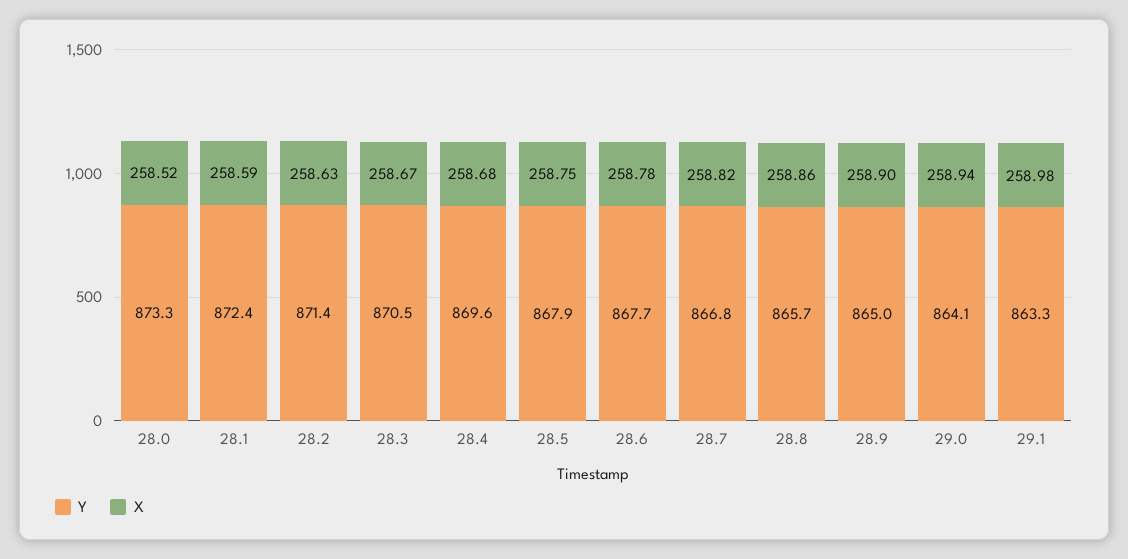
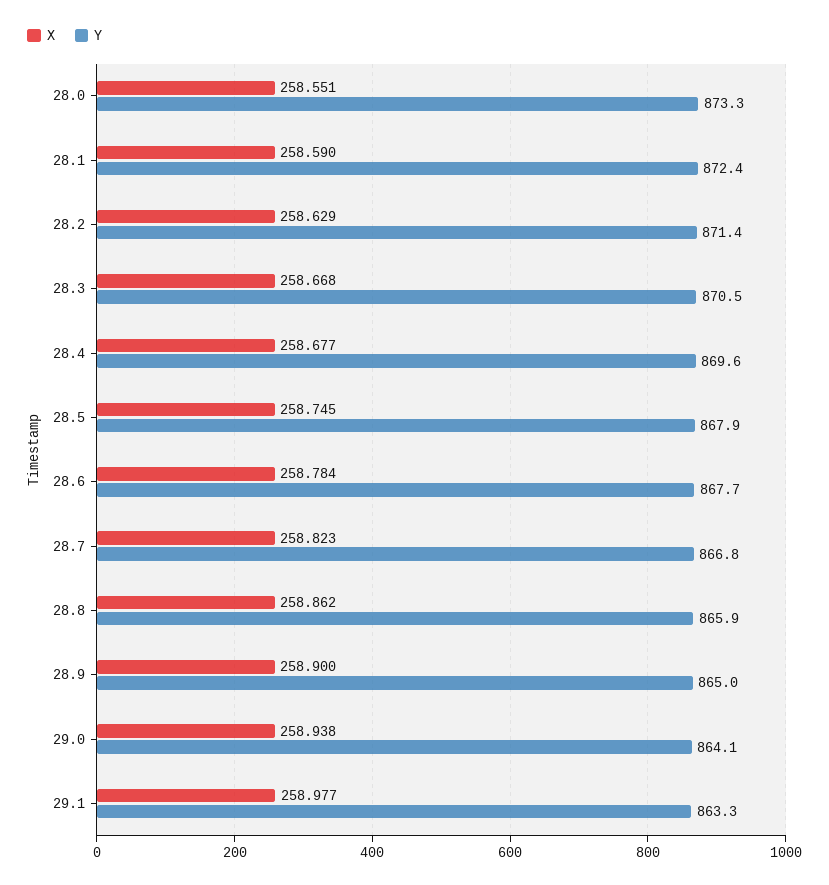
  {
    "Y": {
      "28.0": 873.3,
      "28.1": 872.4,
      "28.2": 871.4,
      "28.3": 870.5,
      "28.4": 869.6,
      "28.5": 867.9,
      "28.6": 867.7,
      "28.7": 866.8,
-     "28.8": 865.7,
+     "28.8": 865.9,
      "28.9": 865,
      "29.0": 864.1,
      "29.1": 863.3
    },
    "X": {
-     "28.0": 258.52,
+     "28.0": 258.551,
      "28.1": 258.59,
      "28.2": 258.629,
      "28.3": 258.668,
      "28.4": 258.677,
      "28.5": 258.745,
      "28.6": 258.784,
      "28.7": 258.823,
      "28.8": 258.862,
      "28.9": 258.9,
      "29.0": 258.938,
      "29.1": 258.977
    }
  }

